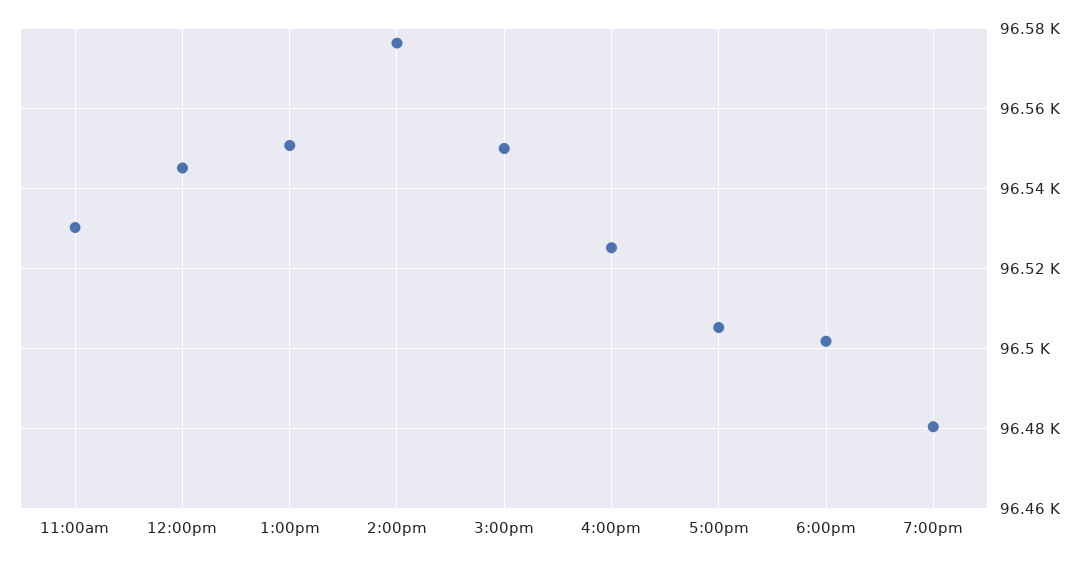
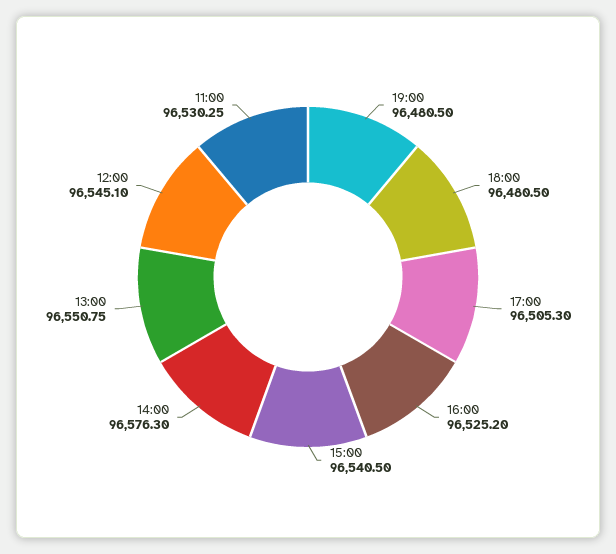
  {
    "11:00am": 96530.25,
    "12:00pm": 96545.1,
    "1:00pm": 96550.75,
    "2:00pm": 96576.3,
-   "3:00pm": 96550,
+   "3:00pm": 96540.5,
    "4:00pm": 96525.2,
    "5:00pm": 96505.3,
-   "6:00pm": 96502,
+   "6:00pm": 96480.5,
    "7:00pm": 96480.5
  }

